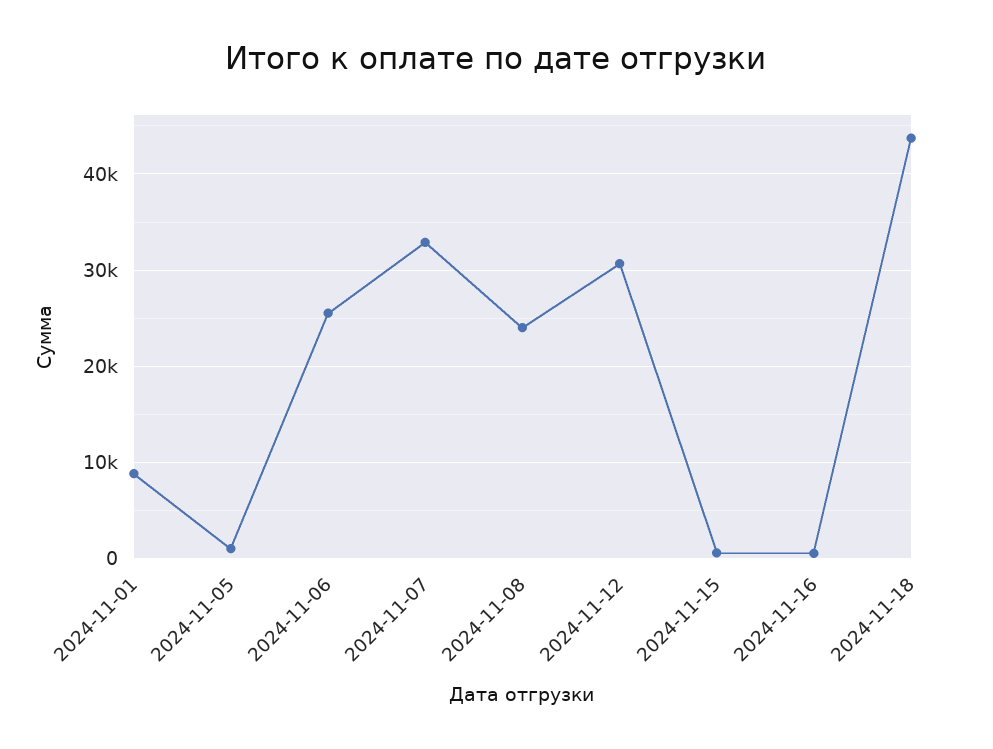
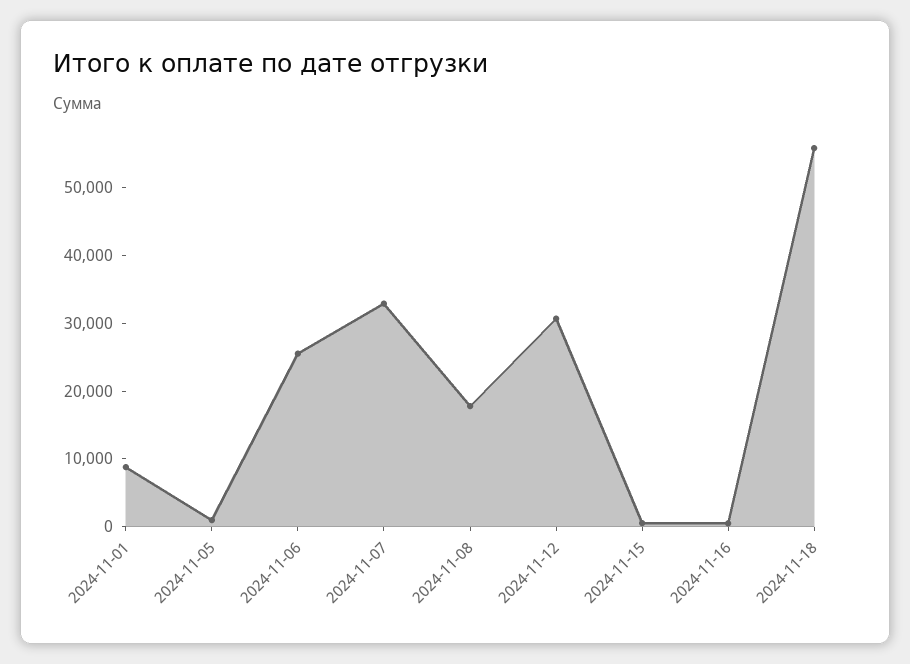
  {
    "2024-11-01": 9000,
    "2024-11-05": 1000,
    "2024-11-06": 26000,
    "2024-11-07": 33000,
-   "2024-11-08": 24000,
+   "2024-11-08": 18000,
    "2024-11-12": 31000,
    "2024-11-15": 1000,
    "2024-11-16": 1000,
-   "2024-11-18": 44000
+   "2024-11-18": 56000
  }

